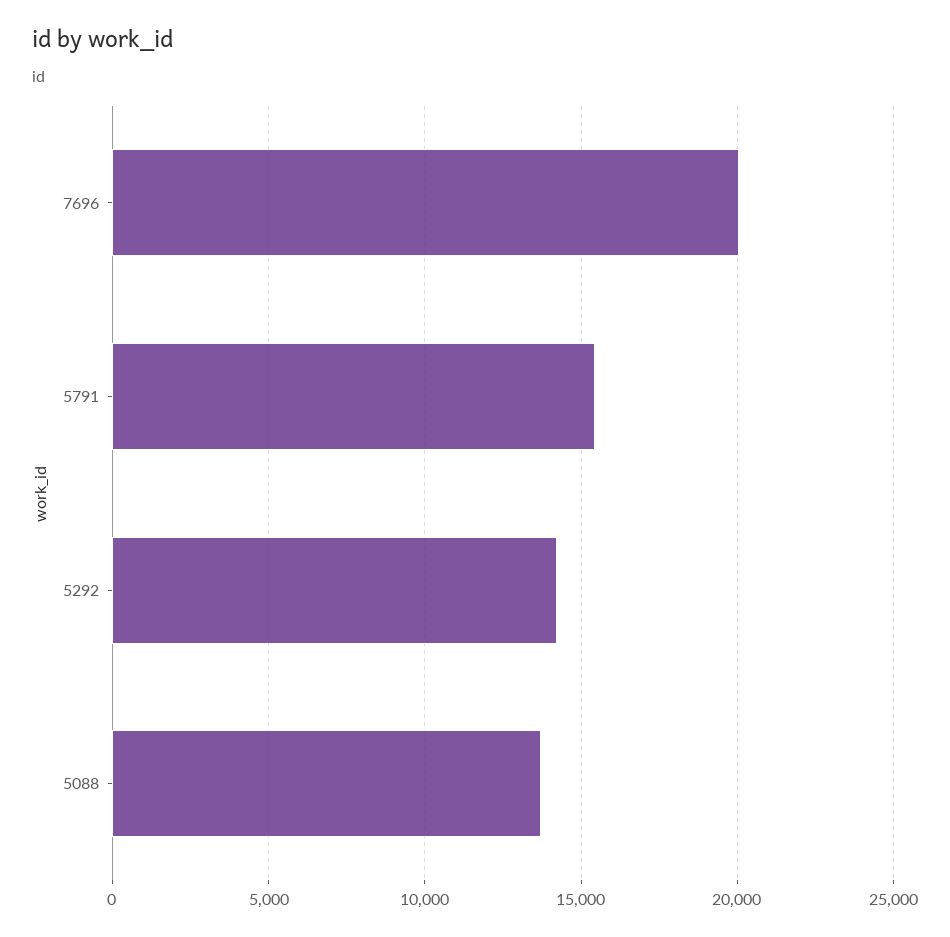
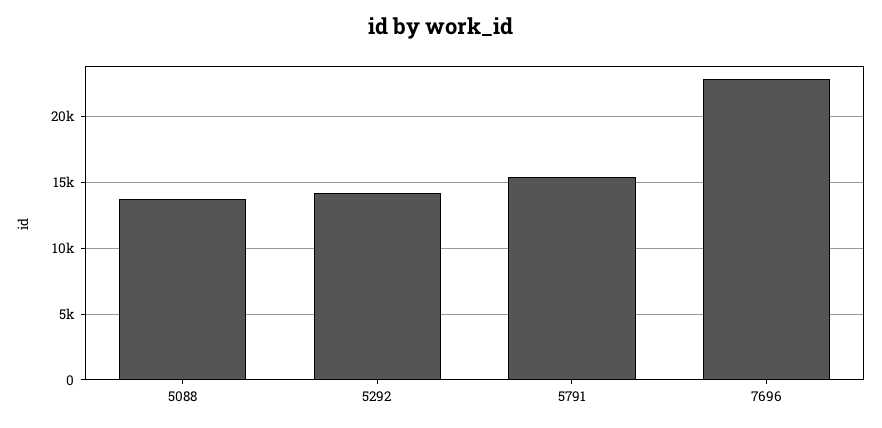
  {
-   "7696": 20000,
+   "7696": 23000,
    "5791": 15500,
    "5292": 14000,
    "5088": 13500
  }

